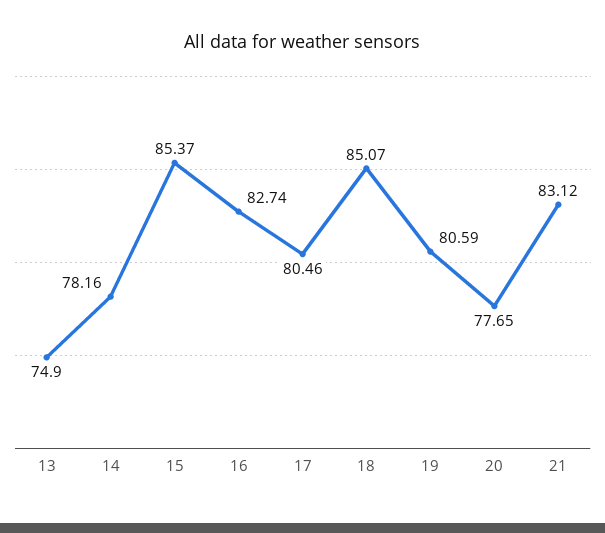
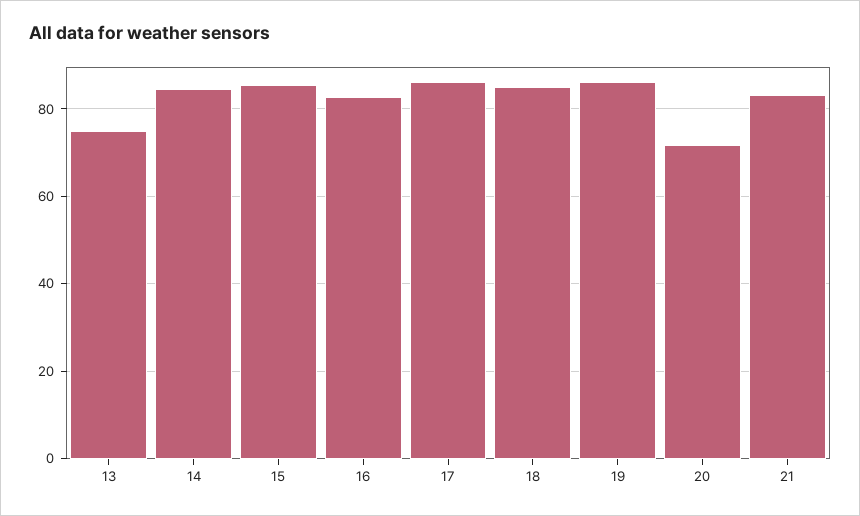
  {
    "13": 74.9,
-   "14": 78.16,
+   "14": 84,
    "15": 85.37,
    "16": 82.74,
-   "17": 80.46,
+   "17": 86,
    "18": 85.07,
-   "19": 80.59,
+   "19": 86,
-   "20": 77.65,
+   "20": 72,
    "21": 83.12
  }

